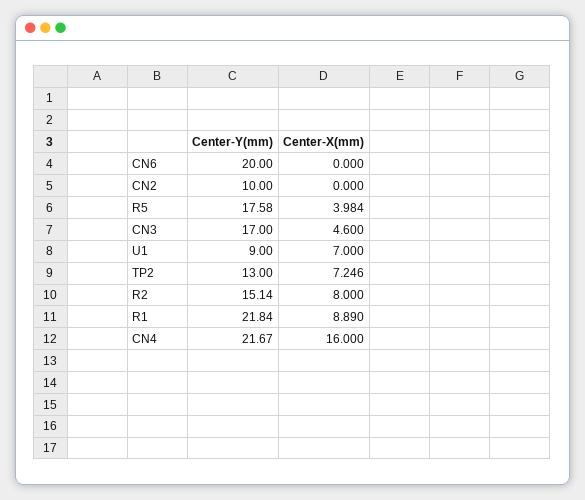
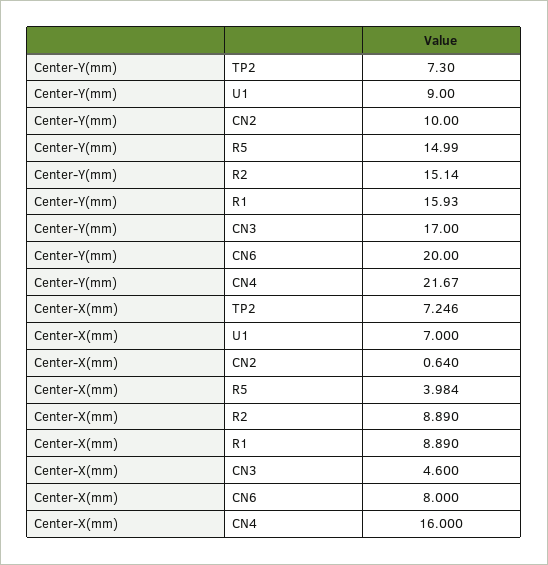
  {
    "Center-Y(mm)": {
      "CN6": 20,
      "CN2": 10,
-     "R5": 17.58,
+     "R5": 14.99,
      "CN3": 17,
      "U1": 9,
-     "TP2": 13,
+     "TP2": 7.3,
      "R2": 15.14,
-     "R1": 21.84,
+     "R1": 15.93,
      "CN4": 21.67
    },
    "Center-X(mm)": {
-     "CN6": 0,
+     "CN6": 8,
-     "CN2": 0,
+     "CN2": 0.64,
      "R5": 3.984,
      "CN3": 4.6,
      "U1": 7,
      "TP2": 7.246,
-     "R2": 8,
+     "R2": 8.89,
      "R1": 8.89,
      "CN4": 16
    }
  }

